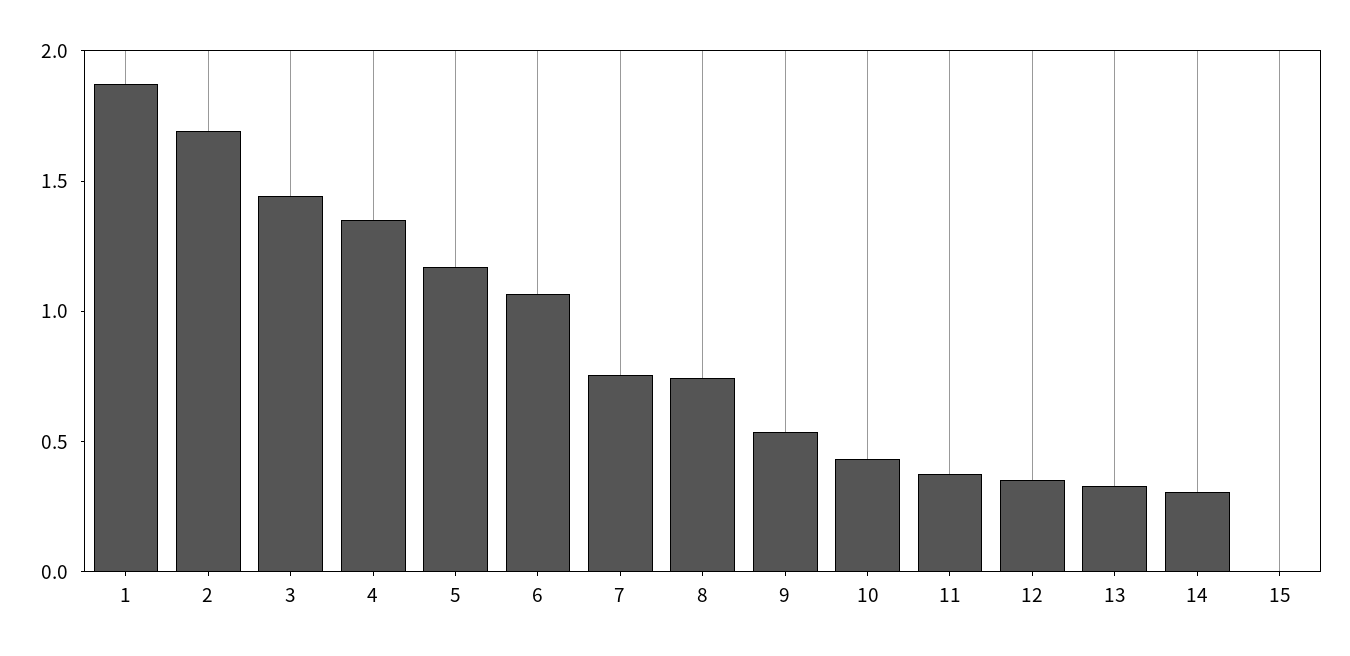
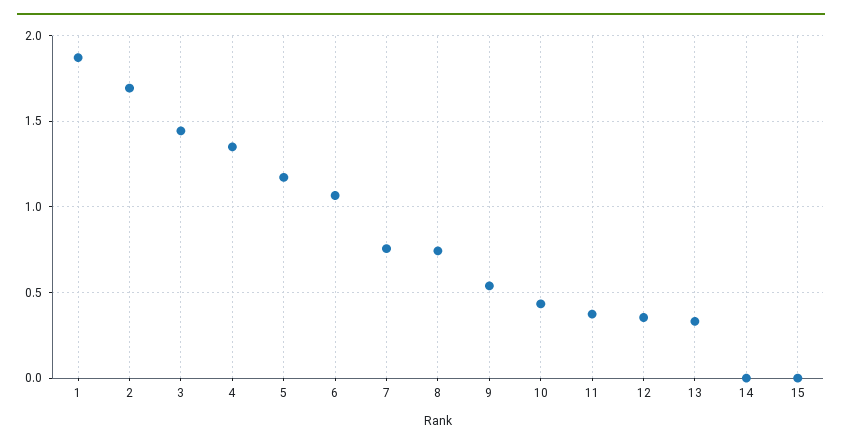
  {
    "1": 1.85,
    "2": 1.7,
    "3": 1.45,
    "4": 1.35,
    "5": 1.15,
    "6": 1.05,
    "7": 0.75,
    "8": 0.75,
    "9": 0.55,
    "10": 0.45,
    "11": 0.35,
    "12": 0.35,
    "13": 0.35,
-   "14": 0.3,
+   "14": 0,
    "15": 0
  }

